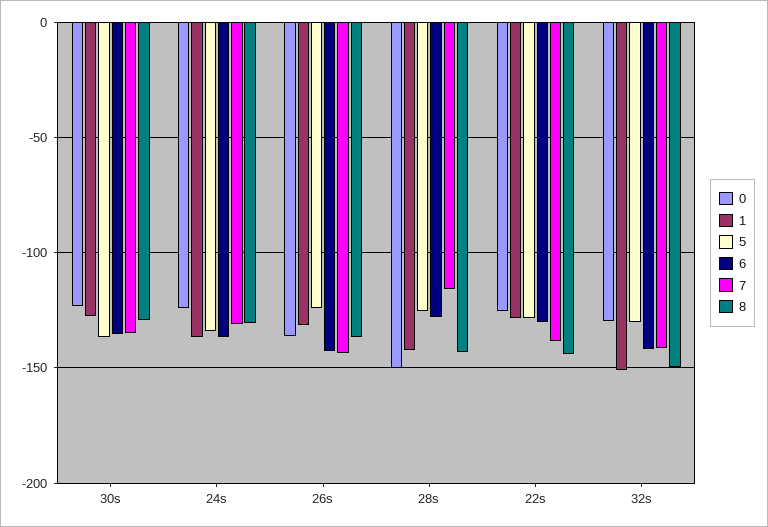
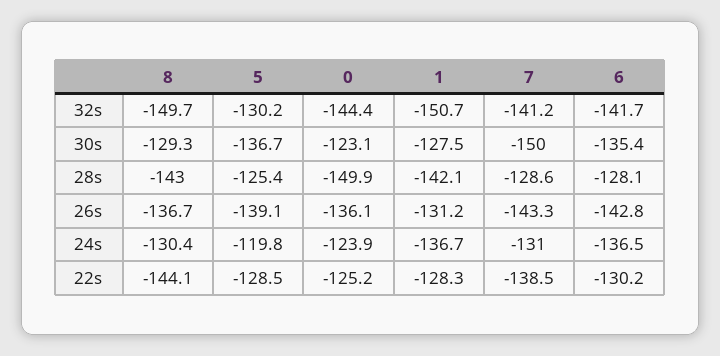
  {
    "0": {
      "30s": -123.1,
      "24s": -123.9,
      "26s": -136.1,
      "28s": -149.9,
      "22s": -125.2,
-     "32s": -130
+     "32s": -144.4
    },
    "1": {
      "30s": -127.5,
      "24s": -136.7,
      "26s": -131.2,
      "28s": -142.1,
      "22s": -128.3,
      "32s": -150.7
    },
    "5": {
      "30s": -136.7,
-     "24s": -135,
+     "24s": -119.8,
-     "26s": -125,
+     "26s": -139.1,
      "28s": -125.4,
      "22s": -128.5,
      "32s": -130.2
    },
    "6": {
      "30s": -135.4,
      "24s": -136.5,
      "26s": -142.8,
      "28s": -128.1,
      "22s": -130.2,
      "32s": -141.7
    },
    "7": {
-     "30s": -135,
+     "30s": -150,
      "24s": -131,
      "26s": -143.3,
-     "28s": -115,
+     "28s": -128.6,
      "22s": -138.5,
      "32s": -141.2
    },
    "8": {
      "30s": -129.3,
      "24s": -130.4,
      "26s": -136.7,
      "28s": -143,
      "22s": -144.1,
      "32s": -149.7
    }
  }

